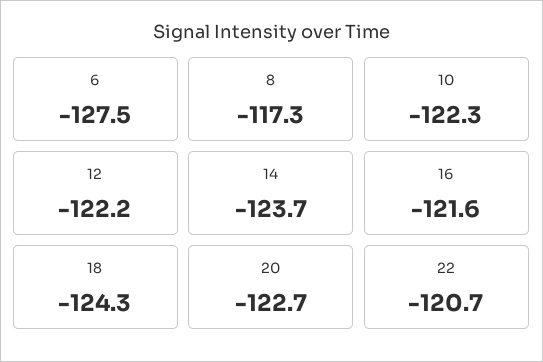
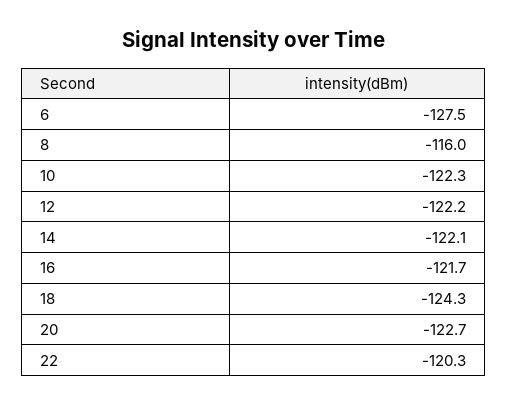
  {
    "6": -127.5,
-   "8": -117.3,
+   "8": -116,
    "10": -122.3,
    "12": -122.2,
-   "14": -123.7,
+   "14": -122.1,
-   "16": -121.6,
+   "16": -121.7,
    "18": -124.3,
    "20": -122.7,
-   "22": -120.7
+   "22": -120.3
  }

